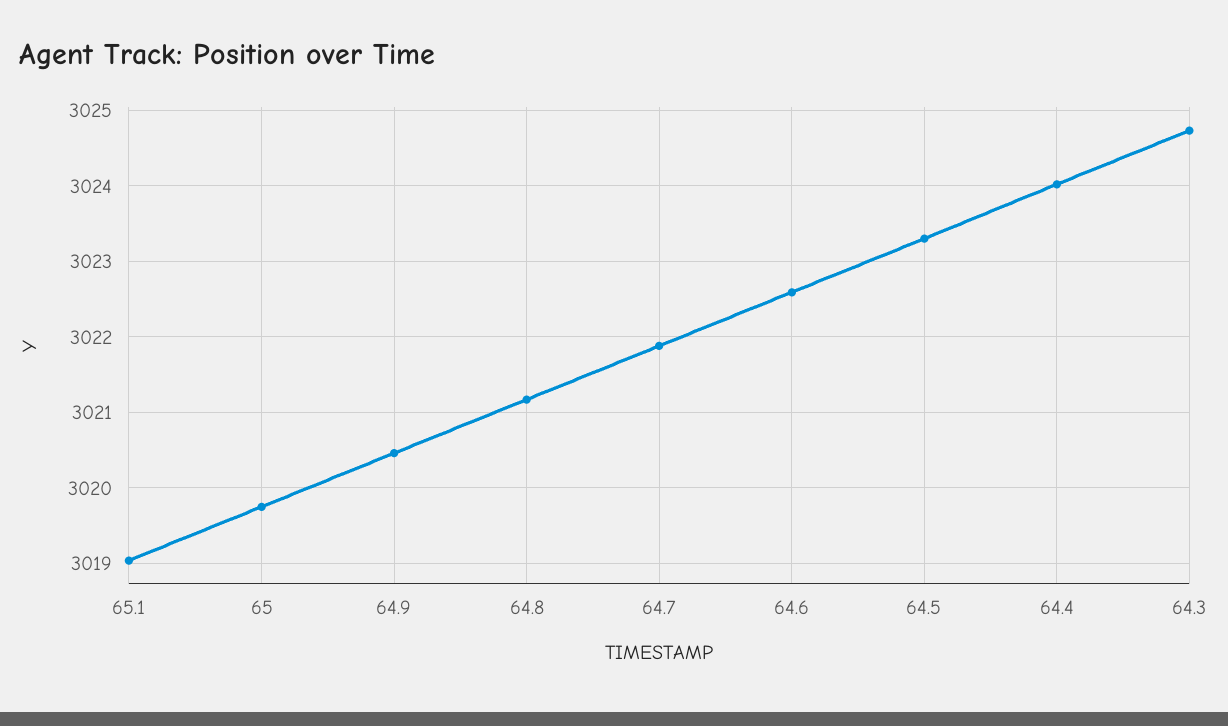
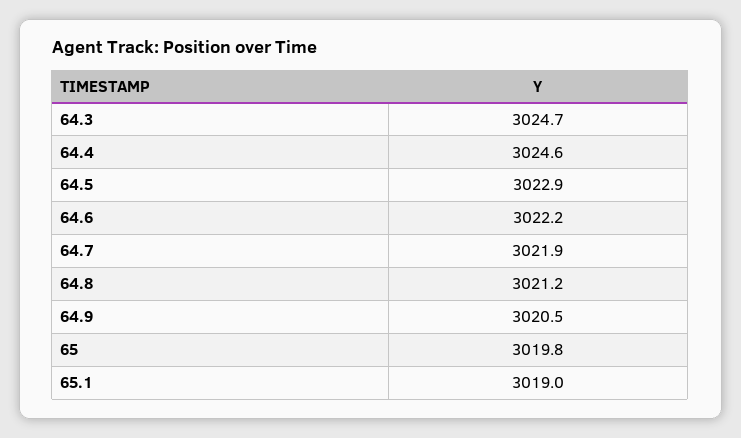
  {
    "65.1": 3019,
    "65": 3019.8,
    "64.9": 3020.5,
    "64.8": 3021.2,
    "64.7": 3021.9,
-   "64.6": 3022.6,
+   "64.6": 3022.2,
-   "64.5": 3023.3,
+   "64.5": 3022.9,
-   "64.4": 3024,
+   "64.4": 3024.6,
    "64.3": 3024.7
  }

